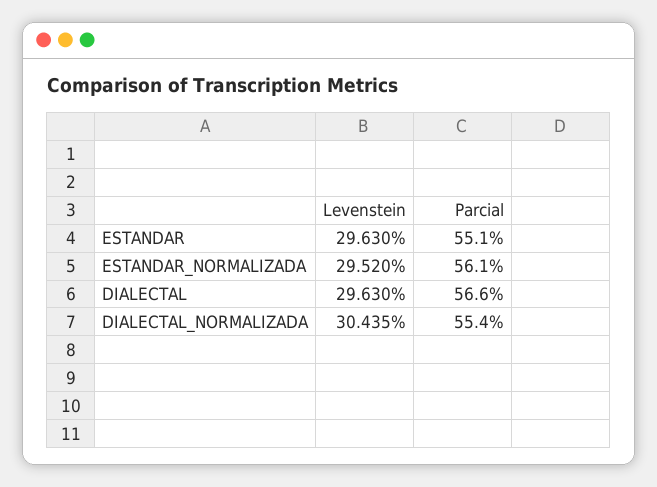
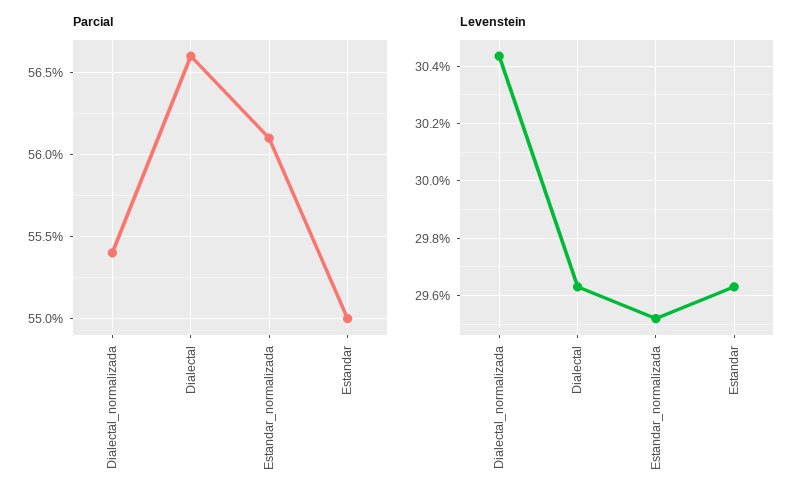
  {
    "Levenstein": {
      "ESTANDAR": 29.63,
      "ESTANDAR_NORMALIZADA": 29.52,
      "DIALECTAL": 29.63,
      "DIALECTAL_NORMALIZADA": 30.435
    },
    "Parcial": {
-     "ESTANDAR": 55.1,
+     "ESTANDAR": 55,
      "ESTANDAR_NORMALIZADA": 56.1,
      "DIALECTAL": 56.6,
      "DIALECTAL_NORMALIZADA": 55.4
    }
  }

